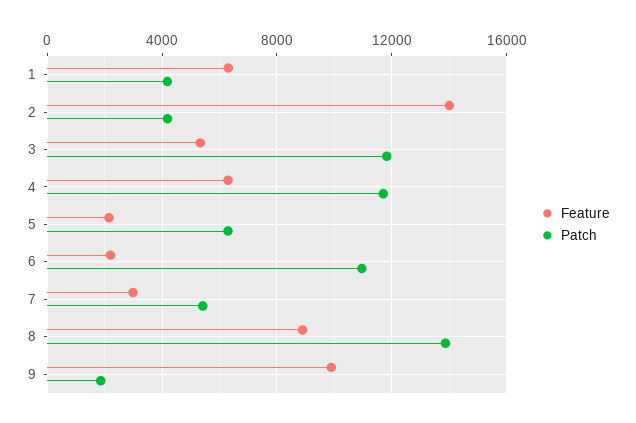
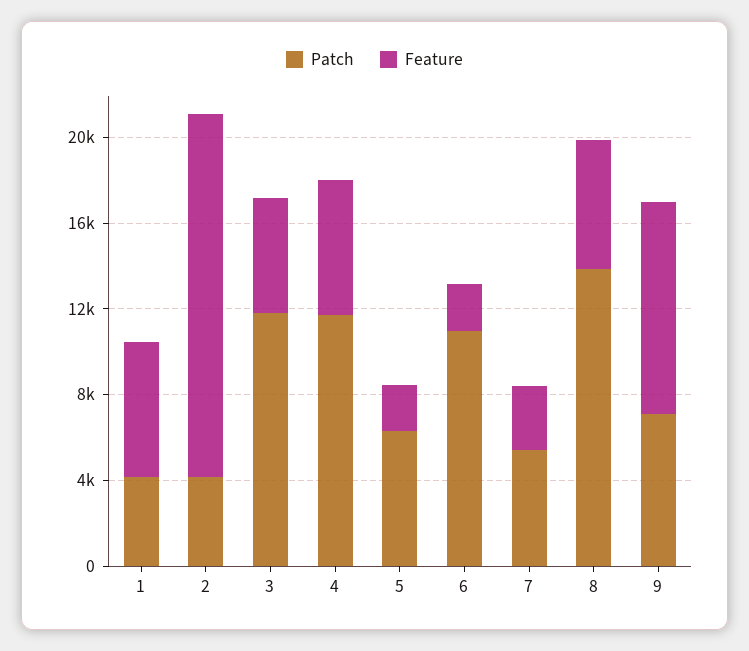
  {
    "Feature": {
      "1": 6500,
-     "2": 14000,
+     "2": 17000,
      "3": 5500,
      "4": 6500,
      "5": 2000,
      "6": 2000,
      "7": 3000,
-     "8": 9000,
+     "8": 6000,
      "9": 10000
    },
    "Patch": {
      "1": 4000,
      "2": 4000,
      "3": 12000,
      "4": 11500,
      "5": 6500,
      "6": 11000,
      "7": 5500,
      "8": 14000,
-     "9": 2000
+     "9": 7000
    }
  }

